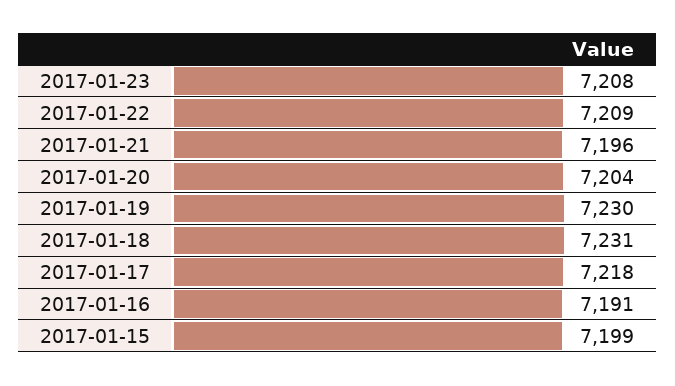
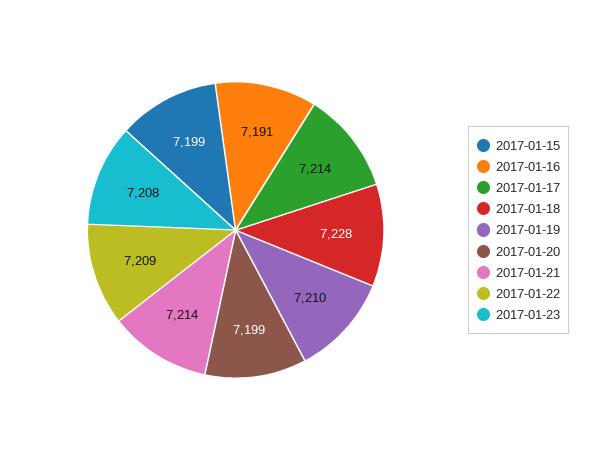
  {
    "2017-01-23": 7208,
    "2017-01-22": 7209,
-   "2017-01-21": 7196,
+   "2017-01-21": 7214,
-   "2017-01-20": 7204,
+   "2017-01-20": 7199,
-   "2017-01-19": 7230,
+   "2017-01-19": 7210,
-   "2017-01-18": 7231,
+   "2017-01-18": 7228,
-   "2017-01-17": 7218,
+   "2017-01-17": 7214,
    "2017-01-16": 7191,
    "2017-01-15": 7199
  }

